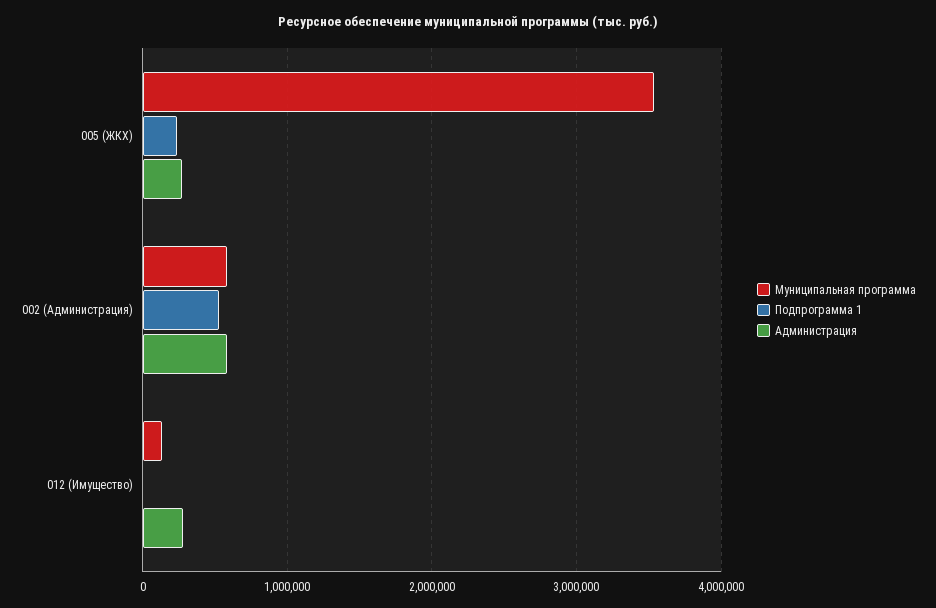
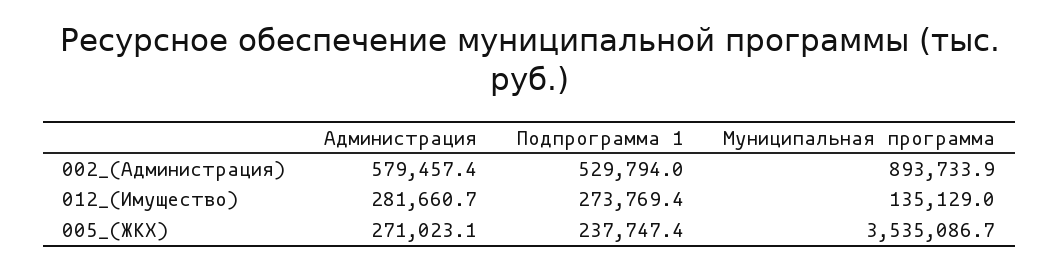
  {
    "Муниципальная программа": {
      "005 (ЖКХ)": 3535086.7,
-     "002 (Администрация)": 600000,
+     "002 (Администрация)": 893733.9,
      "012 (Имущество)": 135129
    },
    "Подпрограмма 1": {
      "005 (ЖКХ)": 237747.4,
      "002 (Администрация)": 529794,
-     "012 (Имущество)": 0
+     "012 (Имущество)": 273769.4
    },
    "Администрация": {
      "005 (ЖКХ)": 271023.1,
      "002 (Администрация)": 579457.4,
      "012 (Имущество)": 281660.7
    }
  }

